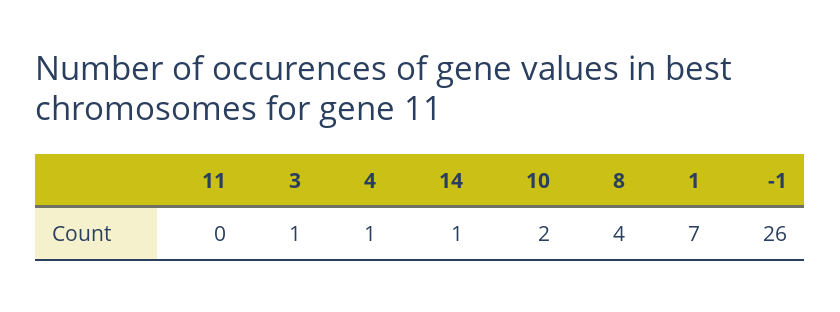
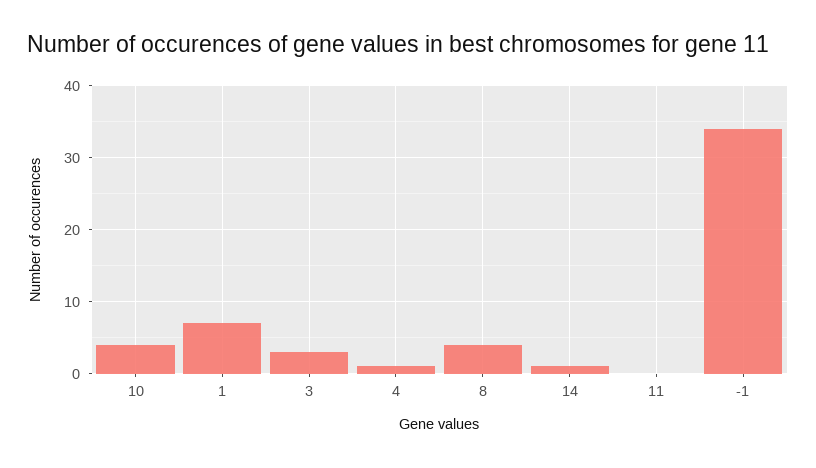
  {
    "11": 0,
-   "3": 1,
+   "3": 3,
    "4": 1,
    "14": 1,
-   "10": 2,
+   "10": 4,
    "8": 4,
    "1": 7,
-   "-1": 26
+   "-1": 34
  }

